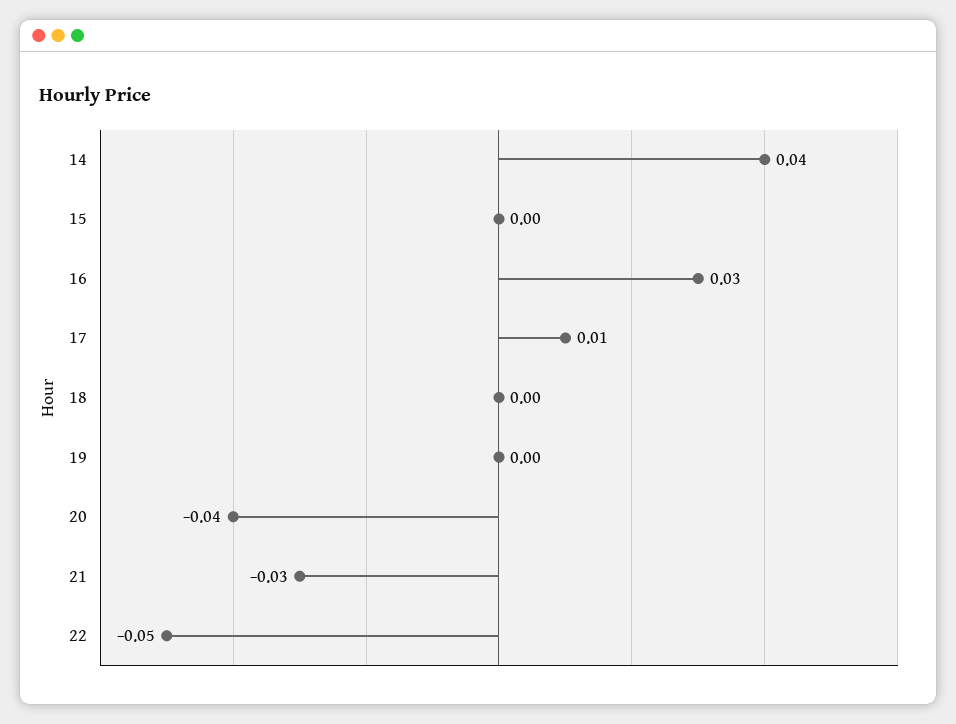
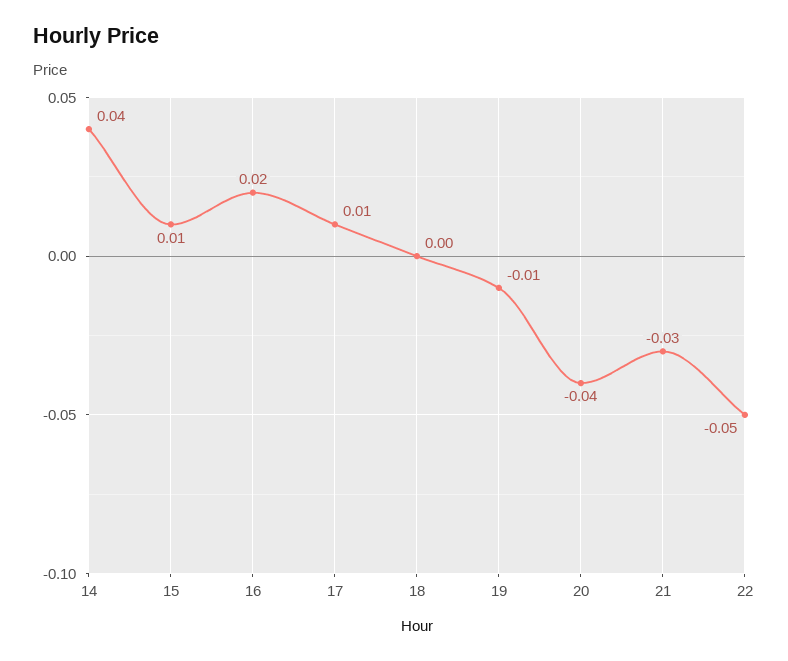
  {
    "14": 0.04,
-   "15": 0,
+   "15": 0.01,
-   "16": 0.03,
+   "16": 0.02,
    "17": 0.01,
    "18": 0,
-   "19": 0,
+   "19": -0.01,
    "20": -0.04,
    "21": -0.03,
    "22": -0.05
  }

